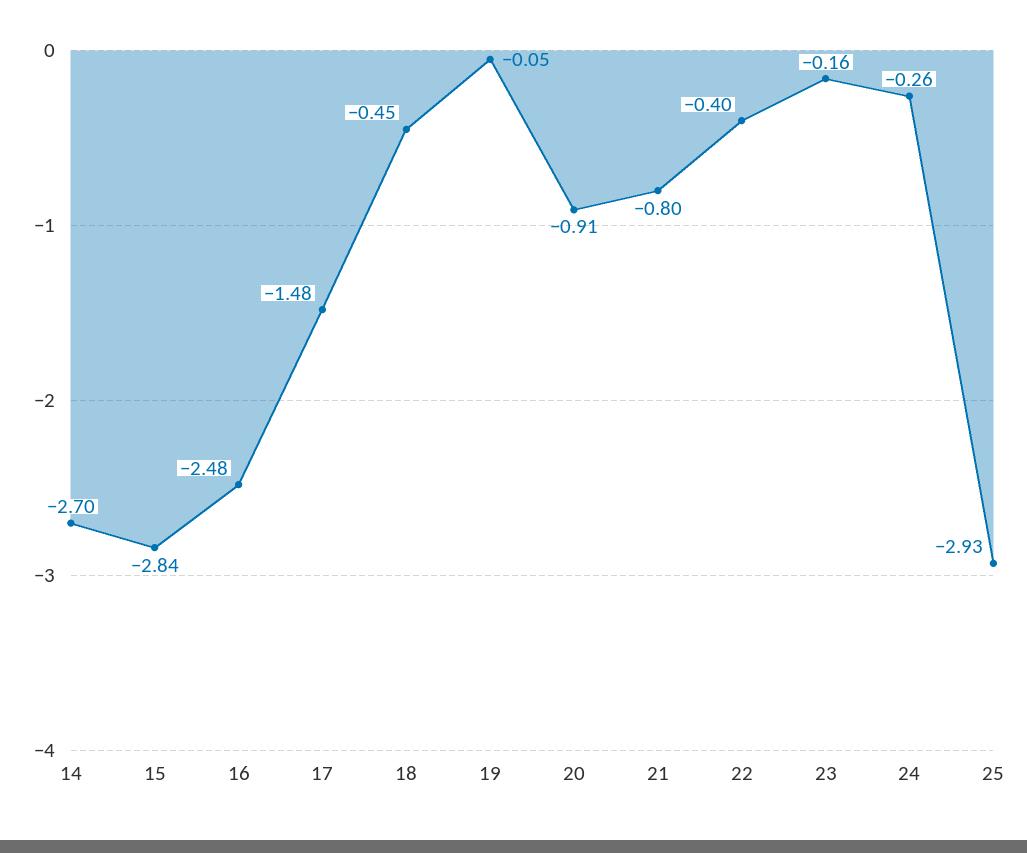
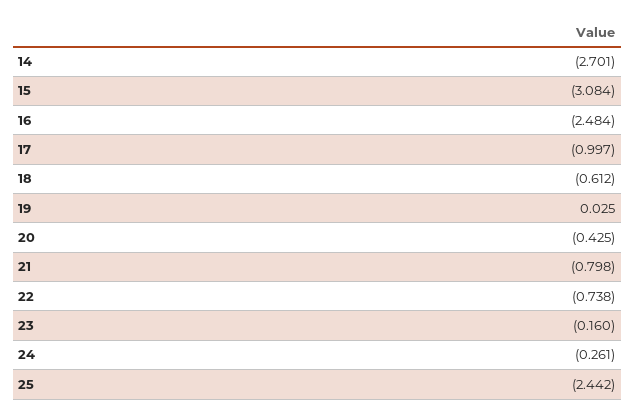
  {
    "14": -2.701,
-   "15": -2.84,
+   "15": -3.084,
    "16": -2.484,
-   "17": -1.48,
+   "17": -0.997,
-   "18": -0.45,
+   "18": -0.612,
-   "19": -0.05,
+   "19": 0.025,
-   "20": -0.91,
+   "20": -0.425,
    "21": -0.798,
-   "22": -0.4,
+   "22": -0.738,
    "23": -0.16,
    "24": -0.261,
-   "25": -2.93
+   "25": -2.442
  }

